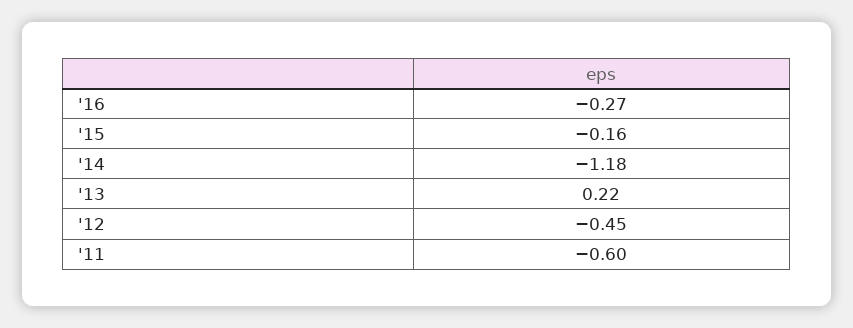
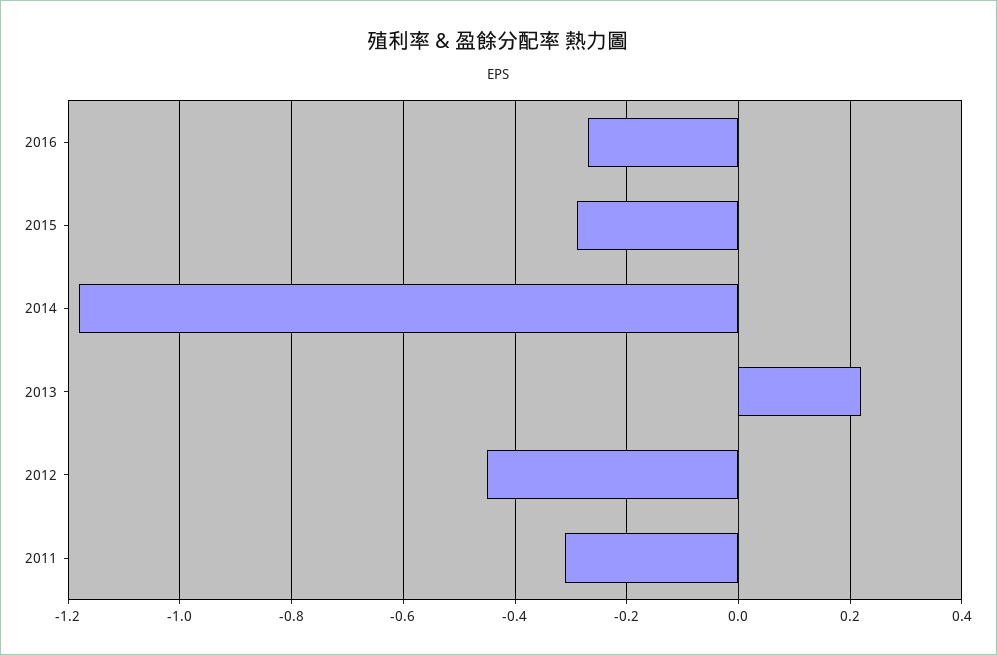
  {
    "'16": -0.27,
-   "'15": -0.16,
+   "'15": -0.3,
    "'14": -1.18,
    "'13": 0.22,
    "'12": -0.45,
-   "'11": -0.6
+   "'11": -0.3
  }

